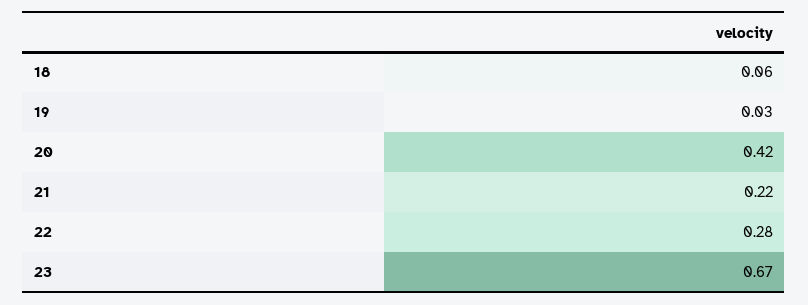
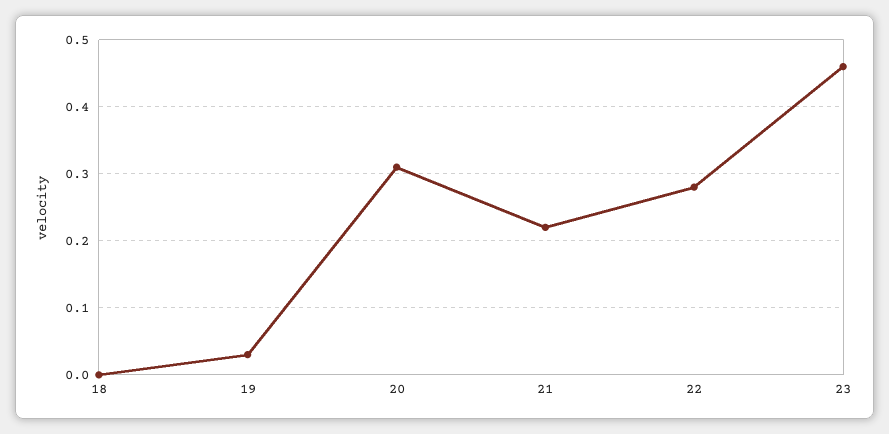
  {
-   "18": 0.06,
+   "18": 0,
    "19": 0.03,
-   "20": 0.42,
+   "20": 0.31,
    "21": 0.22,
    "22": 0.28,
-   "23": 0.67
+   "23": 0.46
  }

